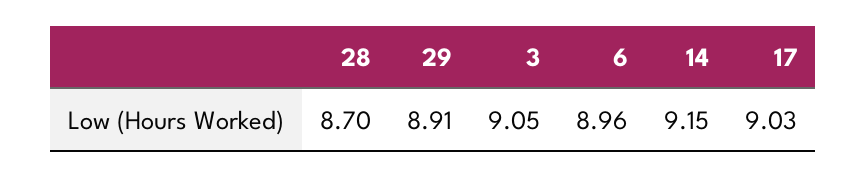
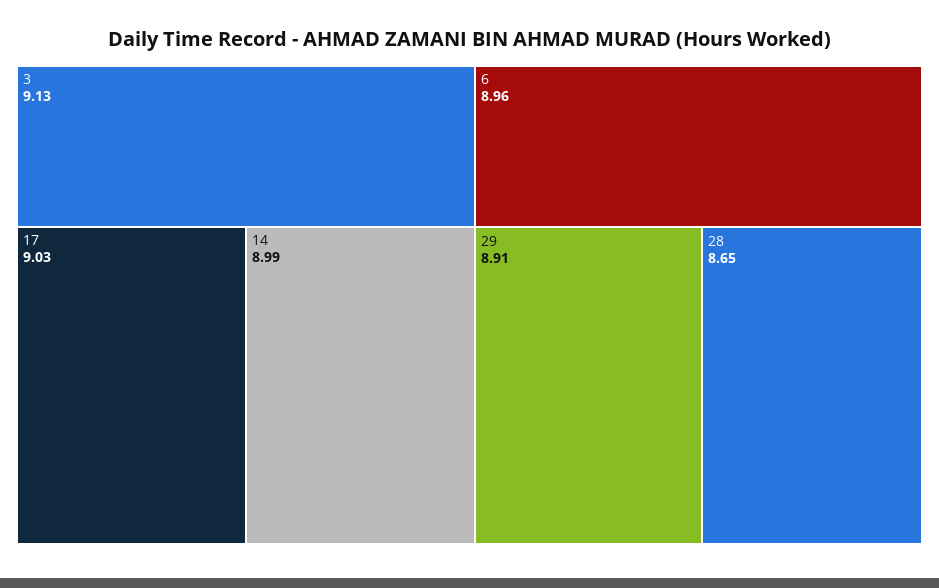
  {
-   "28": 8.7,
+   "28": 8.65,
    "29": 8.91,
-   "3": 9.05,
+   "3": 9.13,
    "6": 8.96,
-   "14": 9.15,
+   "14": 8.99,
    "17": 9.03
  }

